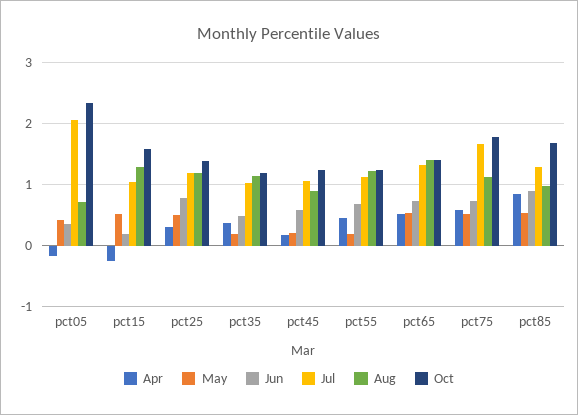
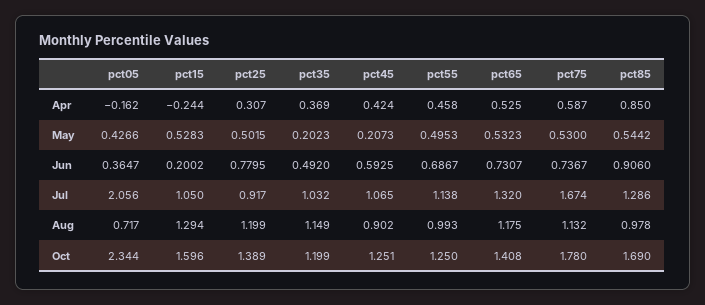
  {
    "Apr": {
      "pct05": -0.162,
      "pct15": -0.244,
      "pct25": 0.307,
      "pct35": 0.369,
-     "pct45": 0.2,
+     "pct45": 0.424,
      "pct55": 0.458,
      "pct65": 0.525,
      "pct75": 0.587,
      "pct85": 0.85
    },
    "May": {
      "pct05": 0.4266,
      "pct15": 0.5283,
      "pct25": 0.5015,
      "pct35": 0.2023,
      "pct45": 0.2073,
-     "pct55": 0.2,
+     "pct55": 0.4953,
      "pct65": 0.5323,
      "pct75": 0.53,
      "pct85": 0.5442
    },
    "Jun": {
      "pct05": 0.3647,
      "pct15": 0.2002,
      "pct25": 0.7795,
      "pct35": 0.492,
      "pct45": 0.5925,
      "pct55": 0.6867,
      "pct65": 0.7307,
      "pct75": 0.7367,
      "pct85": 0.906
    },
    "Jul": {
      "pct05": 2.056,
      "pct15": 1.05,
-     "pct25": 1.2,
+     "pct25": 0.917,
      "pct35": 1.032,
      "pct45": 1.065,
      "pct55": 1.138,
      "pct65": 1.32,
      "pct75": 1.674,
      "pct85": 1.286
    },
    "Aug": {
      "pct05": 0.717,
      "pct15": 1.294,
      "pct25": 1.199,
      "pct35": 1.149,
      "pct45": 0.902,
-     "pct55": 1.2,
+     "pct55": 0.993,
-     "pct65": 1.4,
+     "pct65": 1.175,
      "pct75": 1.132,
      "pct85": 0.978
    },
    "Oct": {
      "pct05": 2.344,
      "pct15": 1.596,
      "pct25": 1.389,
      "pct35": 1.199,
      "pct45": 1.251,
      "pct55": 1.25,
      "pct65": 1.408,
      "pct75": 1.78,
      "pct85": 1.69
    }
  }

